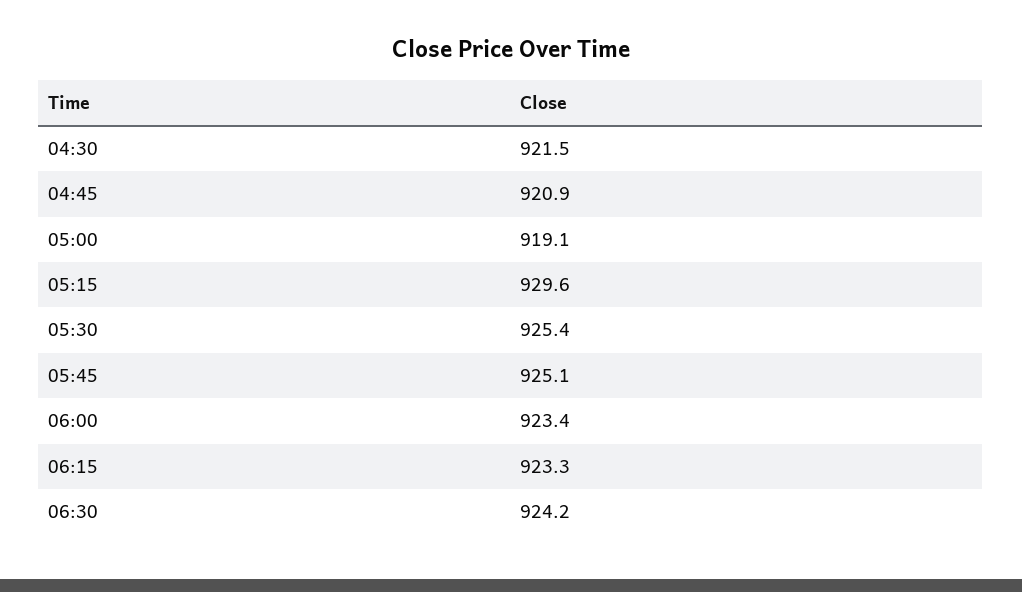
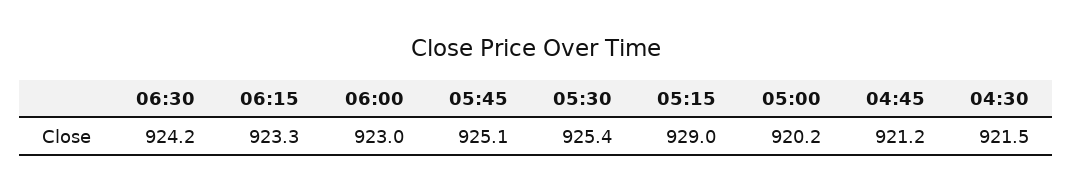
  {
    "04:30": 921.5,
-   "04:45": 920.9,
+   "04:45": 921.2,
-   "05:00": 919.1,
+   "05:00": 920.2,
-   "05:15": 929.6,
+   "05:15": 929,
    "05:30": 925.4,
    "05:45": 925.1,
-   "06:00": 923.4,
+   "06:00": 923,
    "06:15": 923.3,
    "06:30": 924.2
  }

